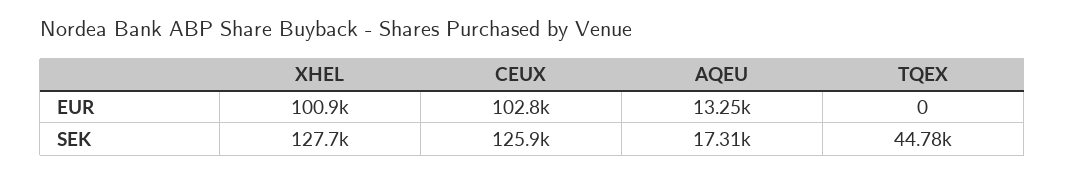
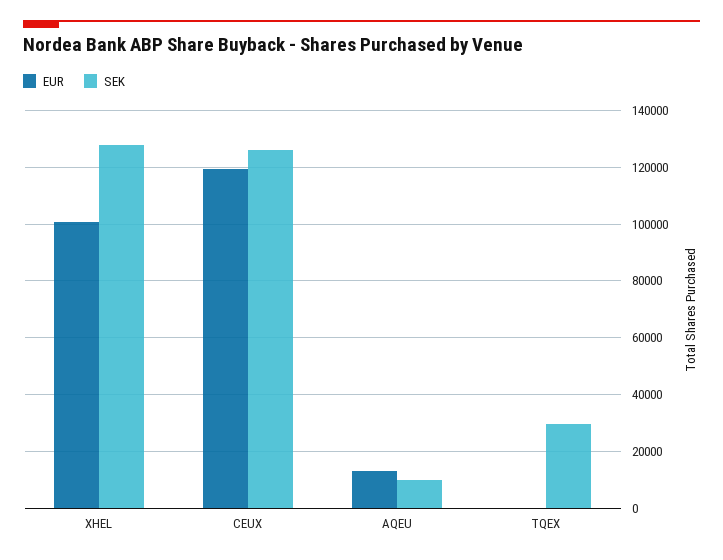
  {
    "EUR": {
      "XHEL": 100900,
-     "CEUX": 102800,
+     "CEUX": 120000,
      "AQEU": 13250,
      "TQEX": 0
    },
    "SEK": {
      "XHEL": 127700,
      "CEUX": 125900,
-     "AQEU": 17310,
+     "AQEU": 10000,
-     "TQEX": 44780
+     "TQEX": 30000
    }
  }

